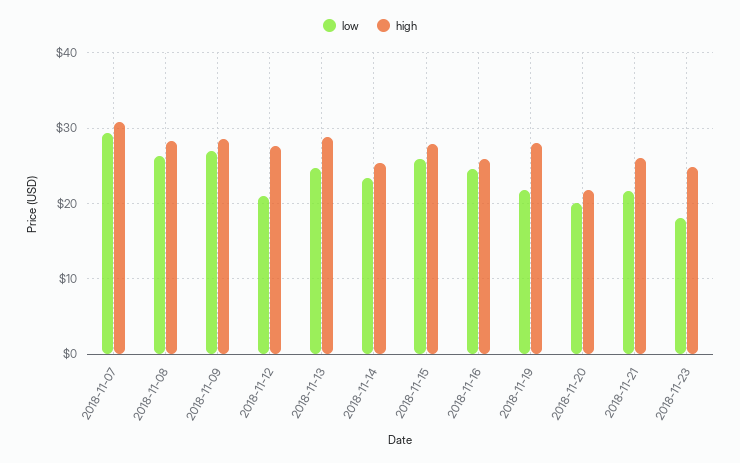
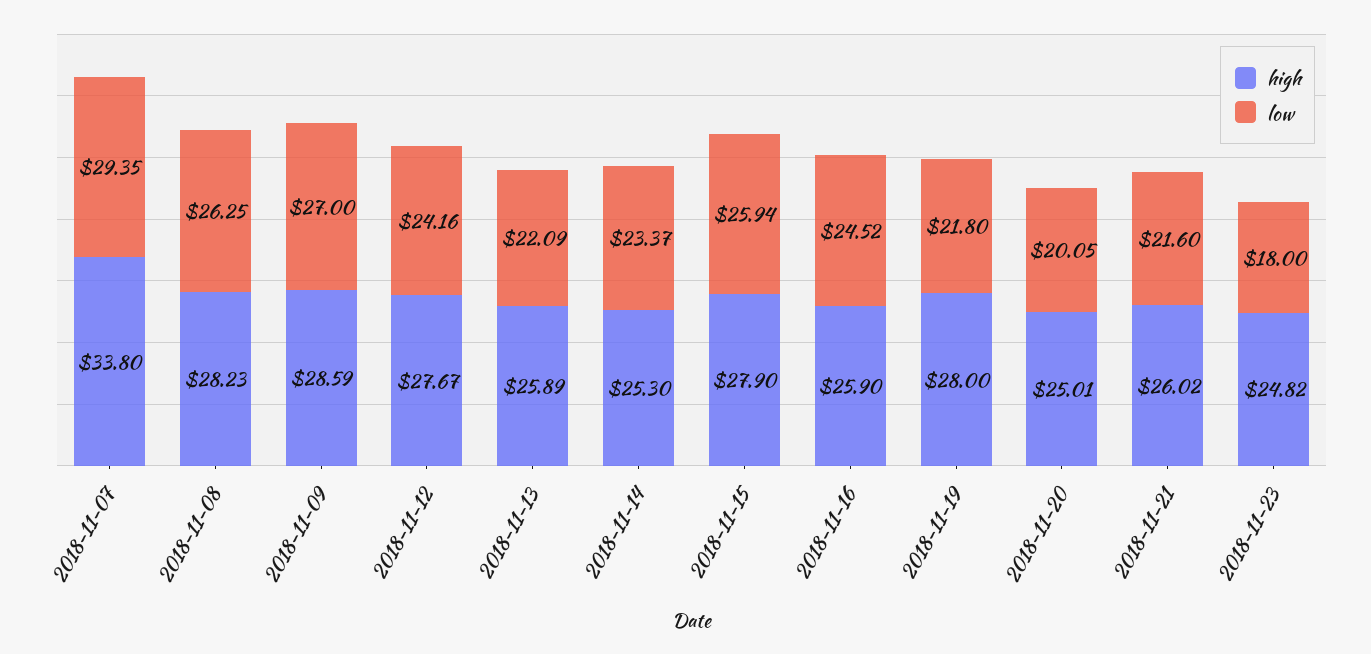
  {
    "low": {
      "2018-11-07": 29.35,
      "2018-11-08": 26.25,
      "2018-11-09": 27,
-     "2018-11-12": 21,
+     "2018-11-12": 24.16,
-     "2018-11-13": 25,
+     "2018-11-13": 22.09,
      "2018-11-14": 23.37,
      "2018-11-15": 25.94,
      "2018-11-16": 24.52,
      "2018-11-19": 21.8,
      "2018-11-20": 20.05,
      "2018-11-21": 21.6,
      "2018-11-23": 18
    },
    "high": {
-     "2018-11-07": 31,
+     "2018-11-07": 33.8,
      "2018-11-08": 28.23,
      "2018-11-09": 28.59,
      "2018-11-12": 27.67,
-     "2018-11-13": 29,
+     "2018-11-13": 25.89,
      "2018-11-14": 25.3,
      "2018-11-15": 27.9,
      "2018-11-16": 25.9,
      "2018-11-19": 28,
-     "2018-11-20": 22,
+     "2018-11-20": 25.01,
      "2018-11-21": 26.02,
      "2018-11-23": 24.82
    }
  }

